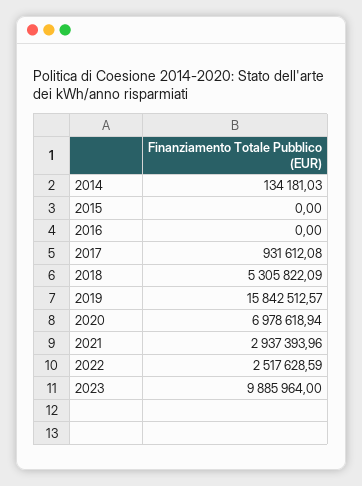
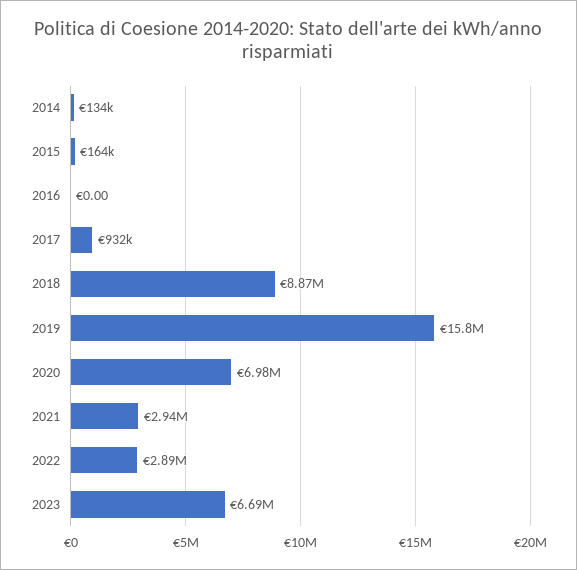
  {
    "2014": 134181.03,
-   "2015": 0,
+   "2015": 164000,
    "2016": 0,
    "2017": 931612.08,
-   "2018": 5305822.09,
+   "2018": 8870000,
    "2019": 15842512.57,
    "2020": 6978618.94,
    "2021": 2937393.96,
-   "2022": 2517628.59,
+   "2022": 2890000,
-   "2023": 9885964
+   "2023": 6690000
  }

